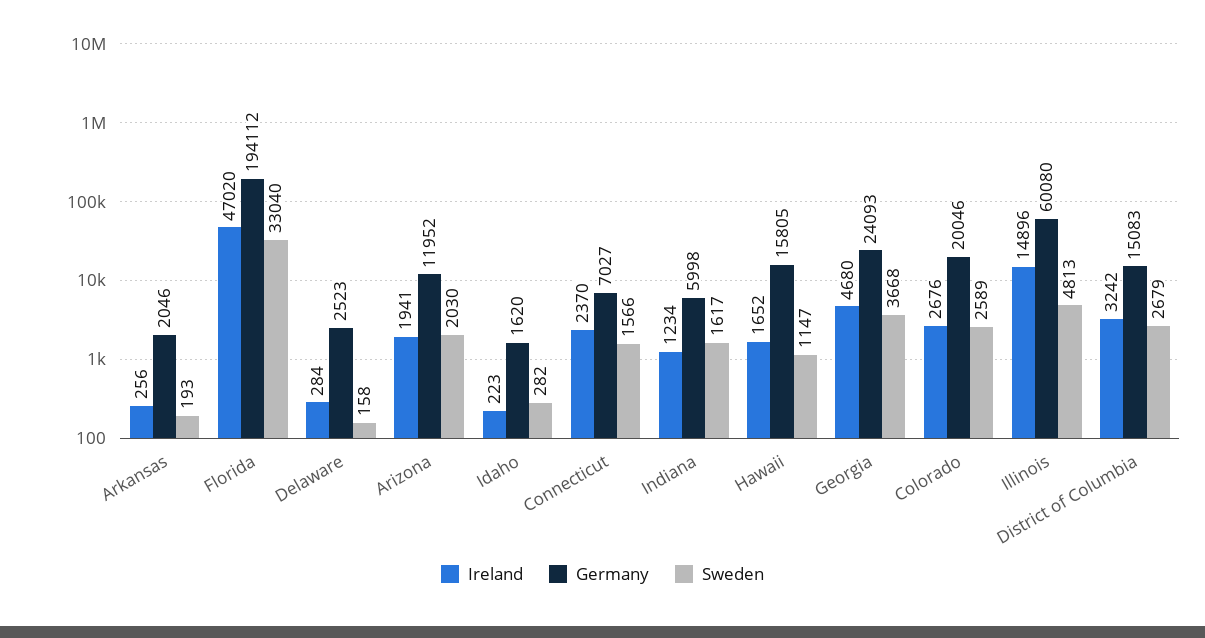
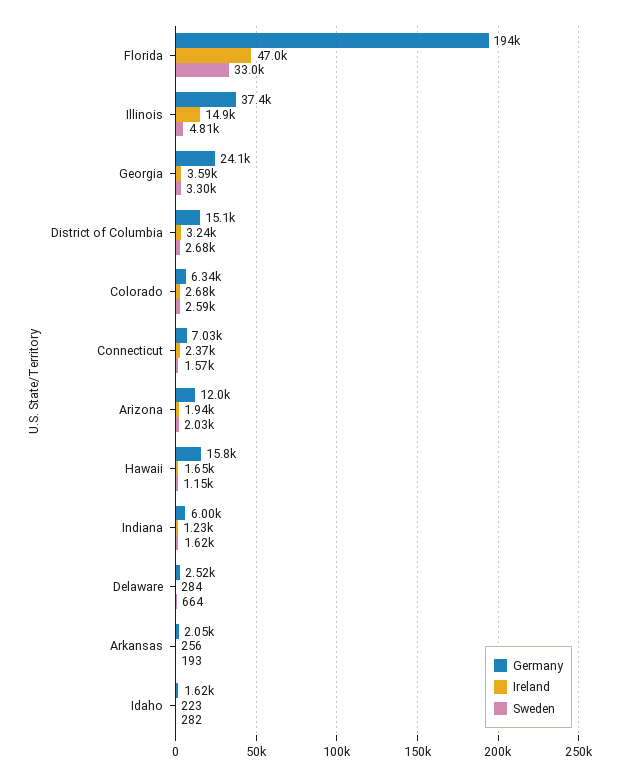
  {
    "Ireland": {
      "Arkansas": 256,
      "Florida": 47020,
      "Delaware": 284,
      "Arizona": 1941,
      "Idaho": 223,
      "Connecticut": 2370,
      "Indiana": 1234,
      "Hawaii": 1652,
-     "Georgia": 4680,
+     "Georgia": 3590,
      "Colorado": 2676,
      "Illinois": 14896,
      "District of Columbia": 3242
    },
    "Germany": {
      "Arkansas": 2046,
      "Florida": 194112,
      "Delaware": 2523,
      "Arizona": 11952,
      "Idaho": 1620,
      "Connecticut": 7027,
      "Indiana": 5998,
      "Hawaii": 15805,
      "Georgia": 24093,
-     "Colorado": 20046,
+     "Colorado": 6340,
-     "Illinois": 60080,
+     "Illinois": 37400,
      "District of Columbia": 15083
    },
    "Sweden": {
      "Arkansas": 193,
      "Florida": 33040,
-     "Delaware": 158,
+     "Delaware": 664,
      "Arizona": 2030,
      "Idaho": 282,
      "Connecticut": 1566,
      "Indiana": 1617,
      "Hawaii": 1147,
-     "Georgia": 3668,
+     "Georgia": 3300,
      "Colorado": 2589,
      "Illinois": 4813,
      "District of Columbia": 2679
    }
  }

